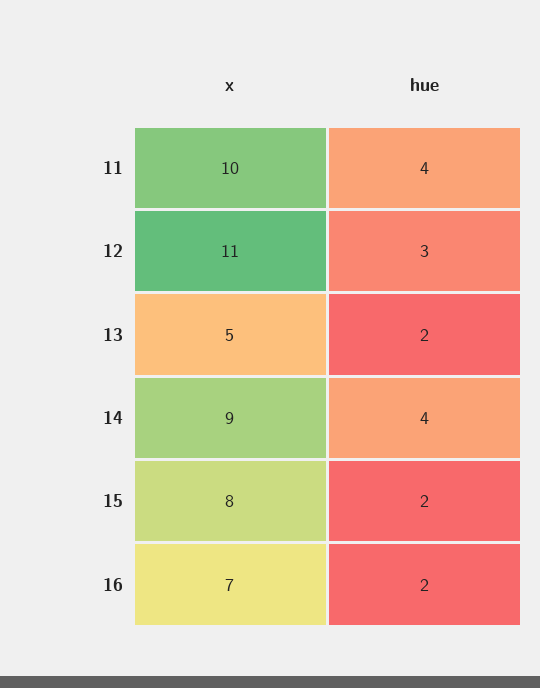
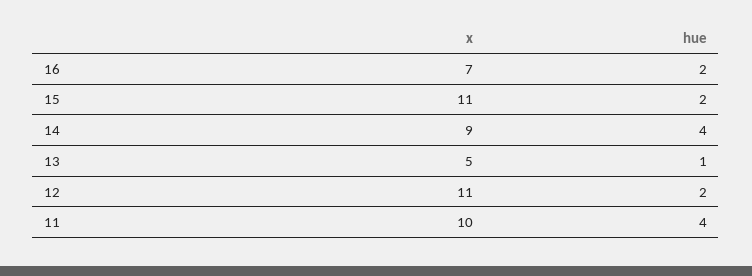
  {
    "x": {
      "11": 10,
      "12": 11,
      "13": 5,
      "14": 9,
-     "15": 8,
+     "15": 11,
      "16": 7
    },
    "hue": {
      "11": 4,
-     "12": 3,
+     "12": 2,
-     "13": 2,
+     "13": 1,
      "14": 4,
      "15": 2,
      "16": 2
    }
  }

